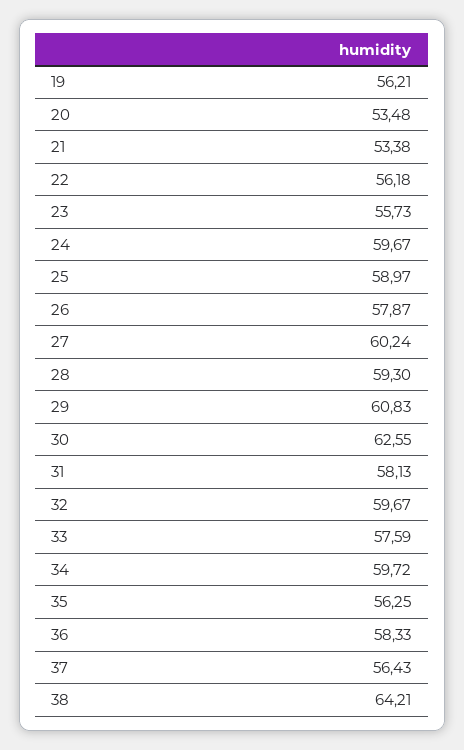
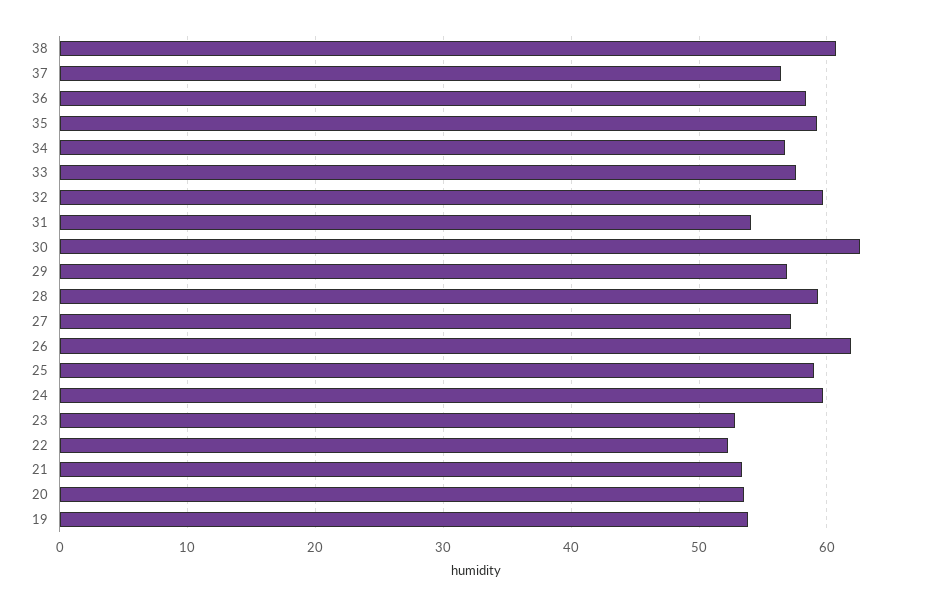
  {
-   "19": 56.21,
+   "19": 54,
    "20": 53.48,
    "21": 53.38,
-   "22": 56.18,
+   "22": 52,
-   "23": 55.73,
+   "23": 53,
    "24": 59.67,
    "25": 58.97,
-   "26": 57.87,
+   "26": 62,
-   "27": 60.24,
+   "27": 57,
    "28": 59.3,
-   "29": 60.83,
+   "29": 57,
    "30": 62.55,
-   "31": 58.13,
+   "31": 54,
    "32": 59.67,
    "33": 57.59,
-   "34": 59.72,
+   "34": 57,
-   "35": 56.25,
+   "35": 59,
    "36": 58.33,
    "37": 56.43,
-   "38": 64.21
+   "38": 61
  }

